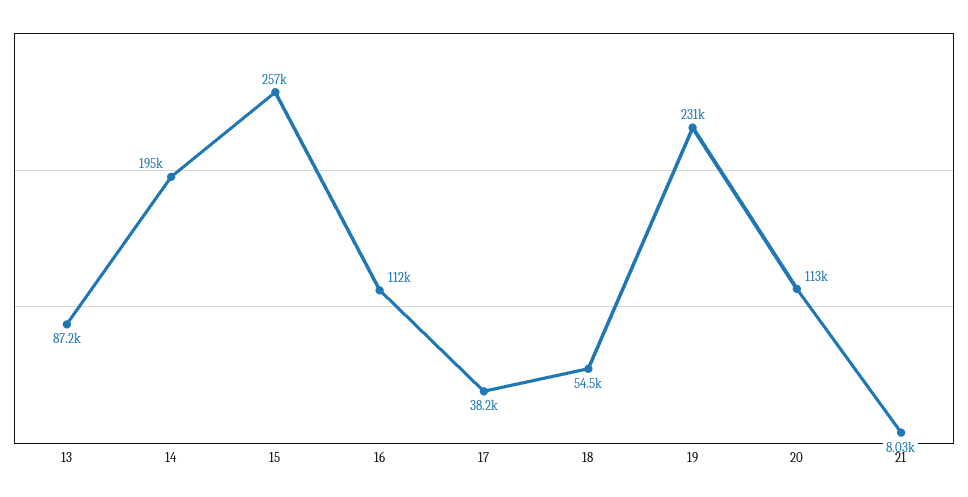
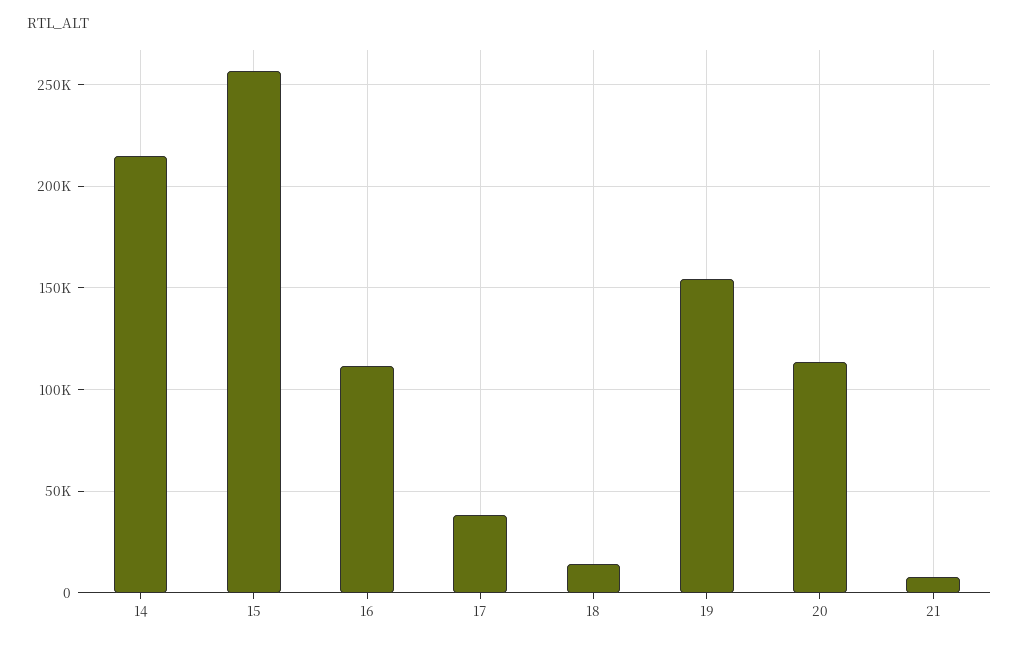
  {
-   "13": 87200,
-   "14": 195000,
+   "14": 215000,
    "15": 257000,
    "16": 112000,
    "17": 38200,
-   "18": 54500,
+   "18": 15000,
-   "19": 231000,
+   "19": 155000,
    "20": 113000,
    "21": 8030
  }

